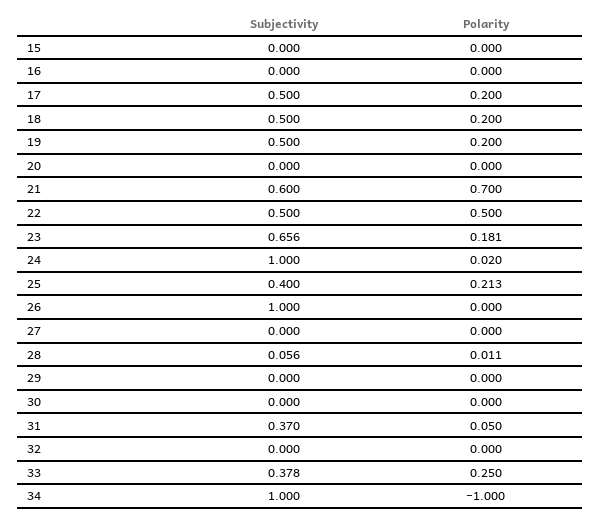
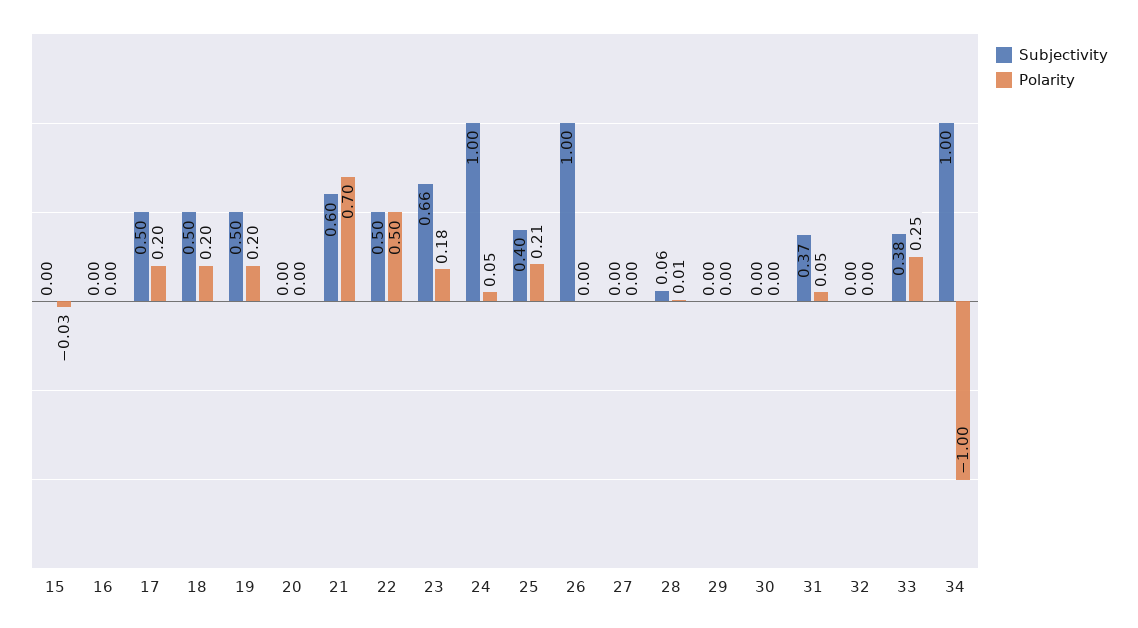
  {
    "Subjectivity": {
      "15": 0,
      "16": 0,
      "17": 0.5,
      "18": 0.5,
      "19": 0.5,
      "20": 0,
      "21": 0.6,
      "22": 0.5,
      "23": 0.656,
      "24": 1,
      "25": 0.4,
      "26": 1,
      "27": 0,
      "28": 0.056,
      "29": 0,
      "30": 0,
      "31": 0.37,
      "32": 0,
      "33": 0.378,
      "34": 1
    },
    "Polarity": {
-     "15": 0,
+     "15": -0.03,
      "16": 0,
      "17": 0.2,
      "18": 0.2,
      "19": 0.2,
      "20": 0,
      "21": 0.7,
      "22": 0.5,
      "23": 0.181,
-     "24": 0.02,
+     "24": 0.05,
      "25": 0.213,
      "26": 0,
      "27": 0,
      "28": 0.011,
      "29": 0,
      "30": 0,
      "31": 0.05,
      "32": 0,
      "33": 0.25,
      "34": -1
    }
  }

